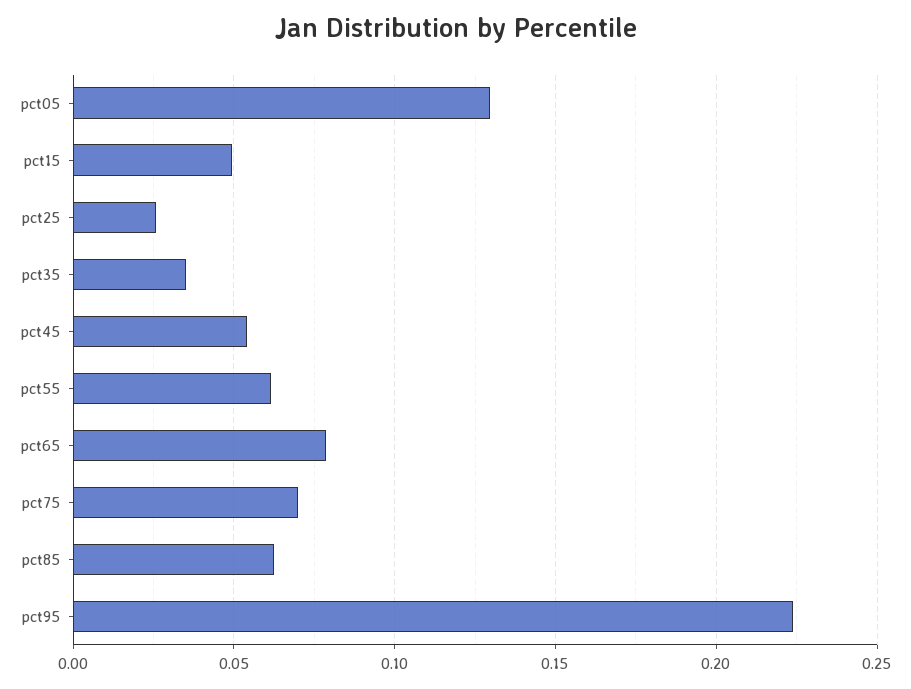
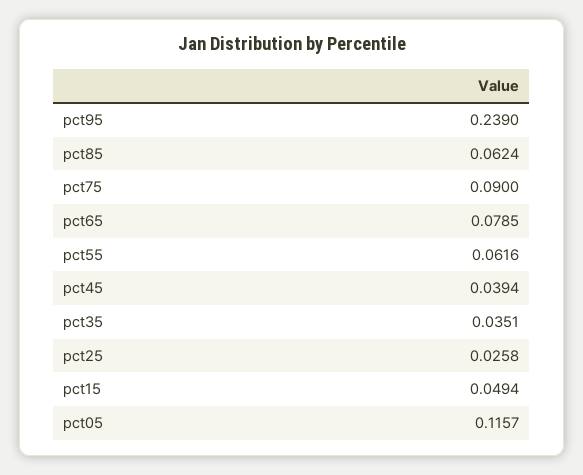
  {
-   "pct05": 0.13,
+   "pct05": 0.1157,
    "pct15": 0.0494,
    "pct25": 0.0258,
    "pct35": 0.0351,
-   "pct45": 0.055,
+   "pct45": 0.0394,
    "pct55": 0.0616,
    "pct65": 0.0785,
-   "pct75": 0.07,
+   "pct75": 0.09,
    "pct85": 0.0624,
-   "pct95": 0.225
+   "pct95": 0.239
  }

